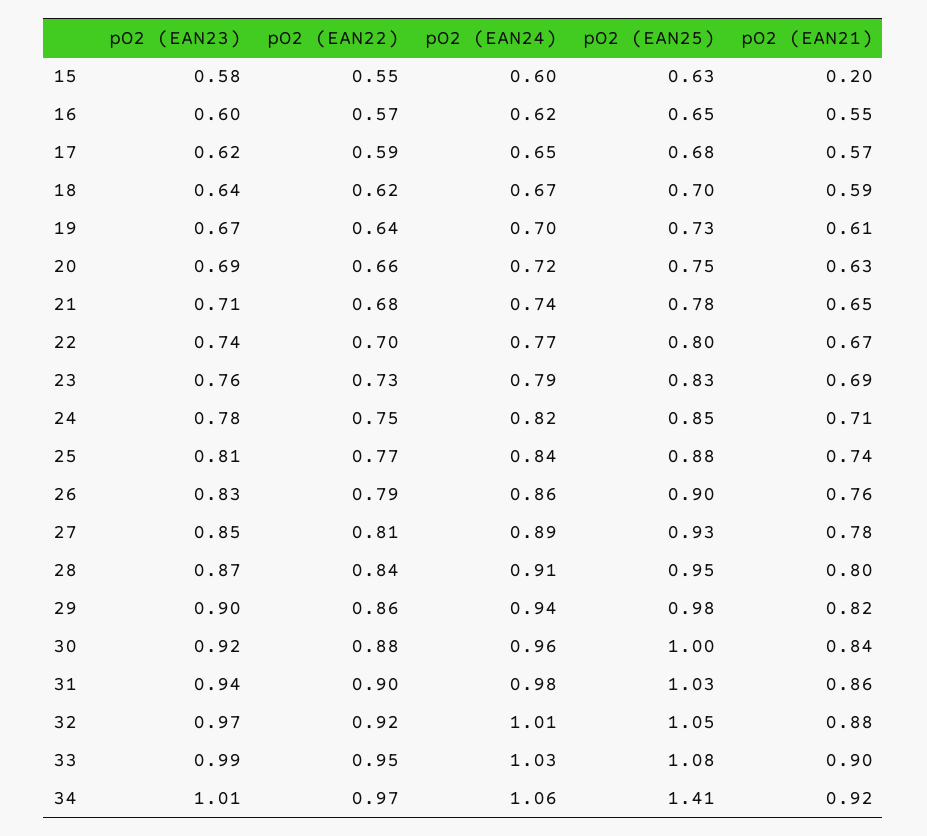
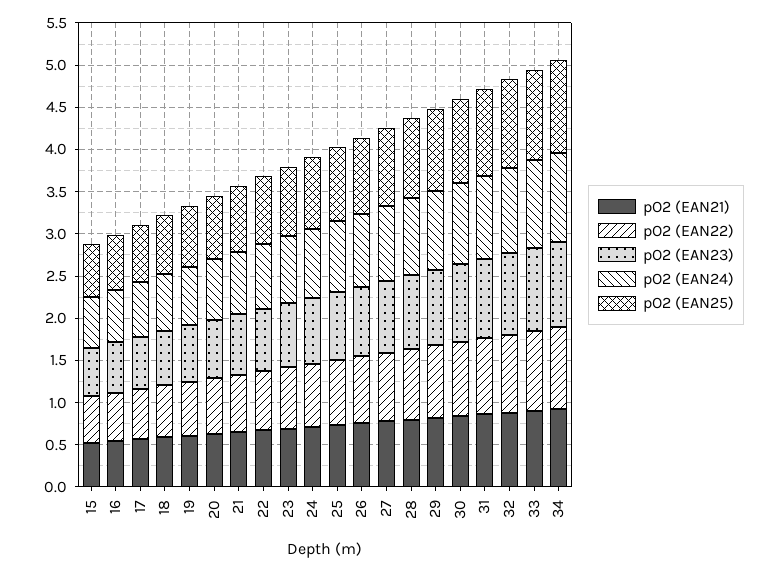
  {
    "pO2 (EAN23)": {
      "15": 0.58,
      "16": 0.6,
      "17": 0.62,
      "18": 0.64,
      "19": 0.67,
      "20": 0.69,
      "21": 0.71,
      "22": 0.74,
      "23": 0.76,
      "24": 0.78,
      "25": 0.81,
      "26": 0.83,
      "27": 0.85,
      "28": 0.87,
      "29": 0.9,
      "30": 0.92,
      "31": 0.94,
      "32": 0.97,
      "33": 0.99,
      "34": 1.01
    },
    "pO2 (EAN22)": {
      "15": 0.55,
      "16": 0.57,
      "17": 0.59,
      "18": 0.62,
      "19": 0.64,
      "20": 0.66,
      "21": 0.68,
      "22": 0.7,
      "23": 0.73,
      "24": 0.75,
      "25": 0.77,
      "26": 0.79,
      "27": 0.81,
      "28": 0.84,
      "29": 0.86,
      "30": 0.88,
      "31": 0.9,
      "32": 0.92,
      "33": 0.95,
      "34": 0.97
    },
    "pO2 (EAN24)": {
      "15": 0.6,
      "16": 0.62,
      "17": 0.65,
      "18": 0.67,
      "19": 0.7,
      "20": 0.72,
      "21": 0.74,
      "22": 0.77,
      "23": 0.79,
      "24": 0.82,
      "25": 0.84,
      "26": 0.86,
      "27": 0.89,
      "28": 0.91,
      "29": 0.94,
      "30": 0.96,
      "31": 0.98,
      "32": 1.01,
      "33": 1.03,
      "34": 1.06
    },
    "pO2 (EAN25)": {
      "15": 0.63,
      "16": 0.65,
      "17": 0.68,
      "18": 0.7,
      "19": 0.73,
      "20": 0.75,
      "21": 0.78,
      "22": 0.8,
      "23": 0.83,
      "24": 0.85,
      "25": 0.88,
      "26": 0.9,
      "27": 0.93,
      "28": 0.95,
      "29": 0.98,
      "30": 1,
      "31": 1.03,
      "32": 1.05,
      "33": 1.08,
-     "34": 1.41
+     "34": 1.1
    },
    "pO2 (EAN21)": {
-     "15": 0.2,
+     "15": 0.5,
      "16": 0.55,
      "17": 0.57,
      "18": 0.59,
      "19": 0.61,
      "20": 0.63,
      "21": 0.65,
      "22": 0.67,
      "23": 0.69,
      "24": 0.71,
      "25": 0.74,
      "26": 0.76,
      "27": 0.78,
      "28": 0.8,
      "29": 0.82,
      "30": 0.84,
      "31": 0.86,
      "32": 0.88,
      "33": 0.9,
      "34": 0.92
    }
  }

